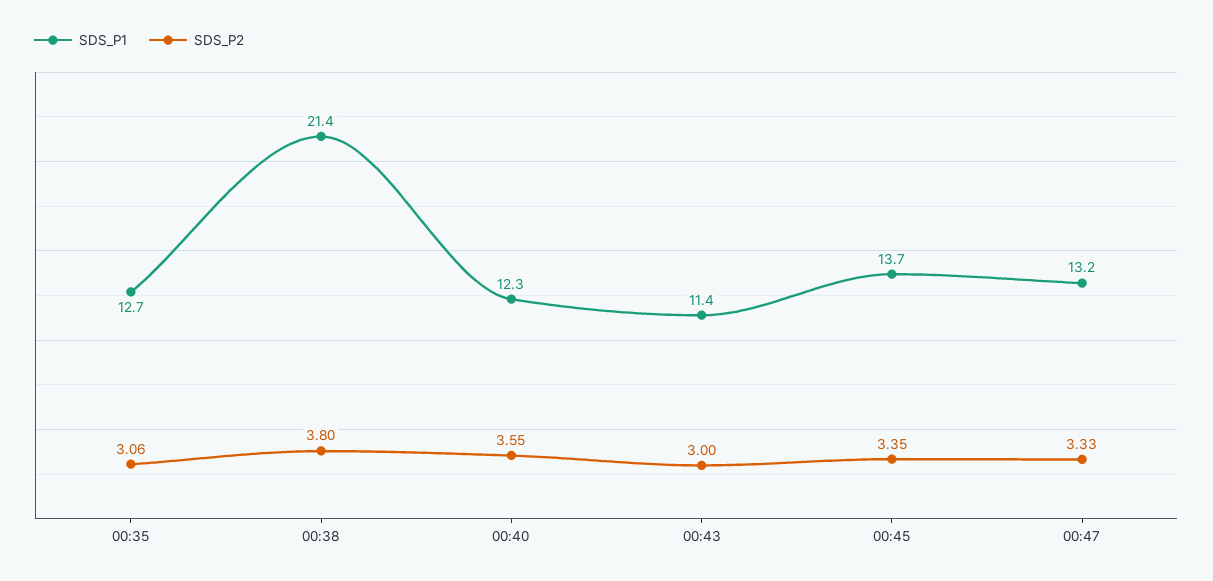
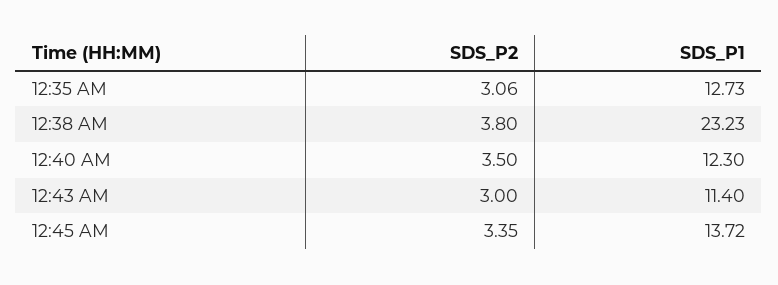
  {
    "SDS_P1": {
      "00:35": 12.73,
-     "00:38": 21.4,
+     "00:38": 23.23,
      "00:40": 12.3,
      "00:43": 11.4,
-     "00:45": 13.72,
+     "00:45": 13.72
-     "00:47": 13.2
    },
    "SDS_P2": {
      "00:35": 3.06,
      "00:38": 3.8,
-     "00:40": 3.55,
+     "00:40": 3.5,
      "00:43": 3,
-     "00:45": 3.35,
+     "00:45": 3.35
-     "00:47": 3.33
    }
  }

